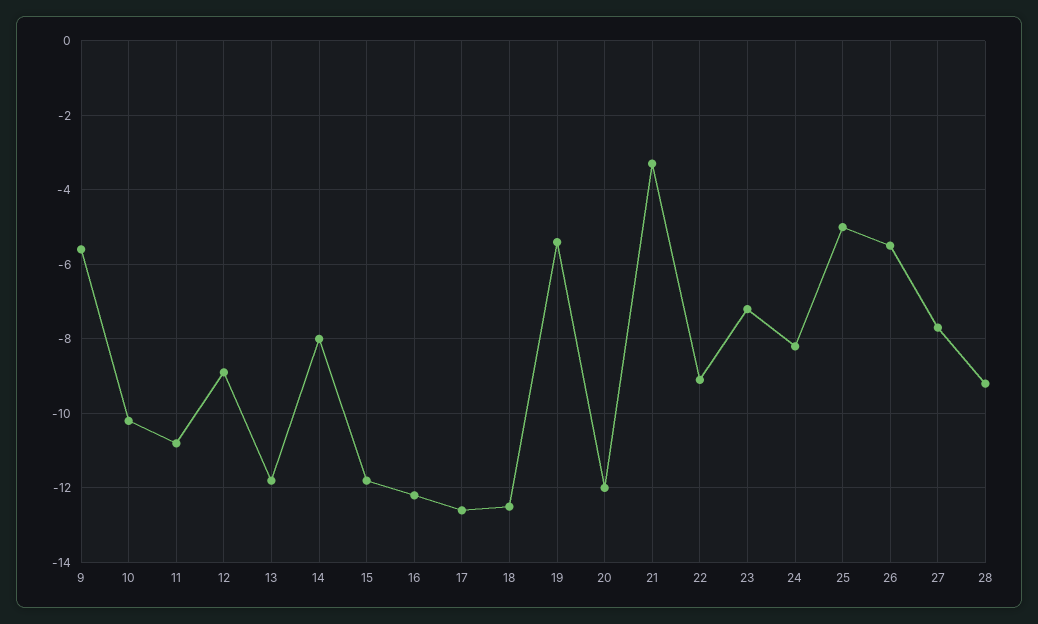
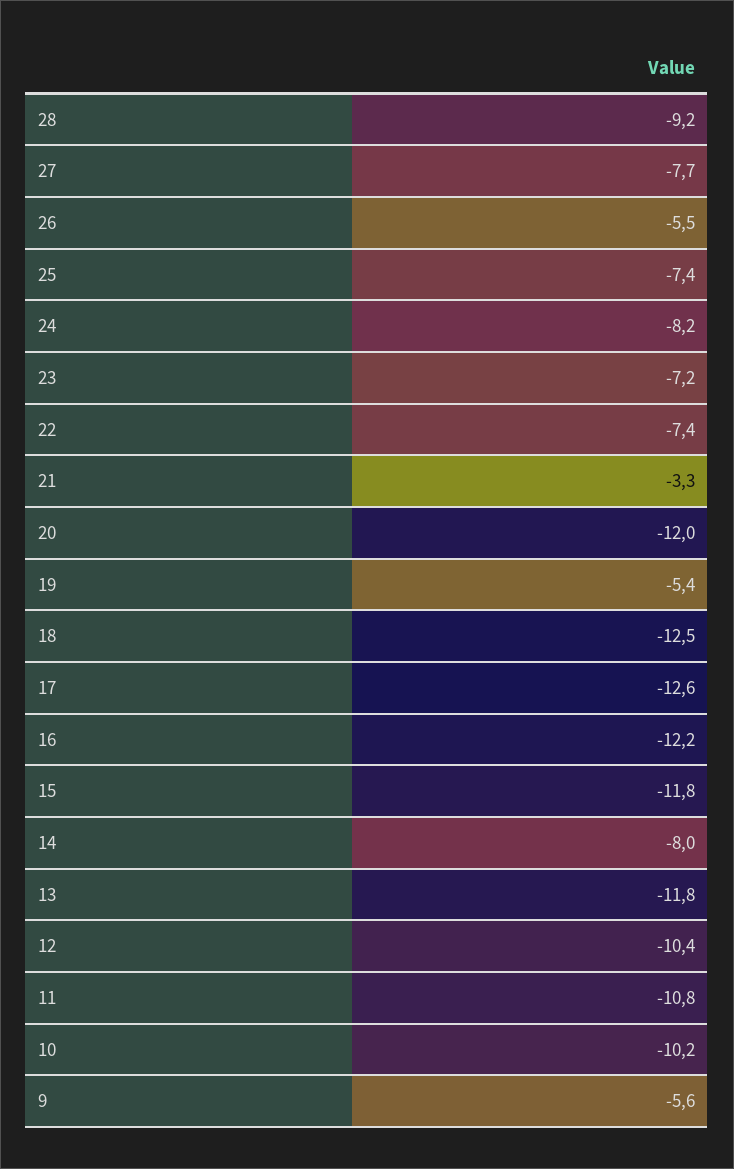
  {
    "9": -5.6,
    "10": -10.2,
    "11": -10.8,
-   "12": -9,
+   "12": -10.4,
    "13": -11.8,
    "14": -8,
    "15": -11.8,
    "16": -12.2,
    "17": -12.6,
    "18": -12.5,
    "19": -5.4,
    "20": -12,
    "21": -3.3,
-   "22": -9,
+   "22": -7.4,
    "23": -7.2,
    "24": -8.2,
-   "25": -5,
+   "25": -7.4,
    "26": -5.5,
    "27": -7.7,
    "28": -9.2
  }

